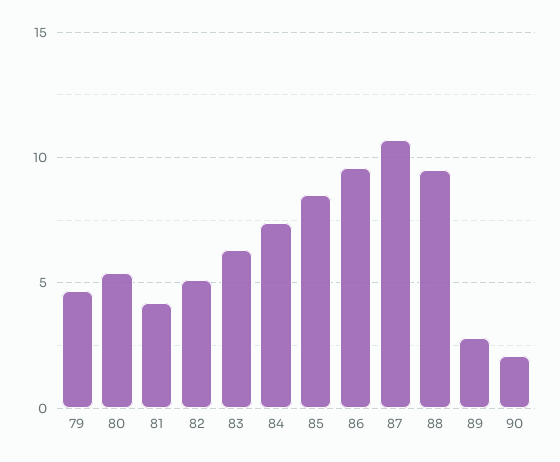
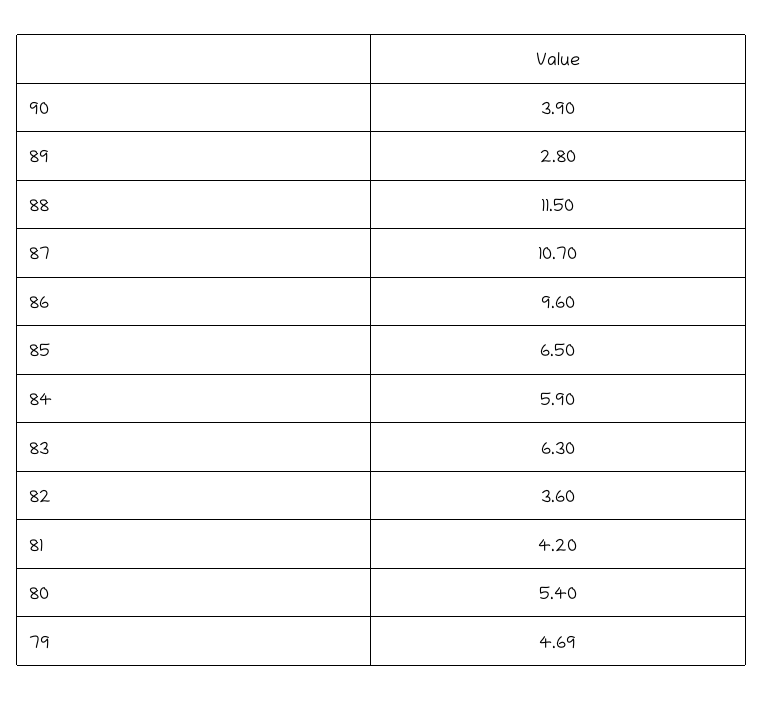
  {
    "79": 4.69,
    "80": 5.4,
    "81": 4.2,
-   "82": 5,
+   "82": 3.6,
    "83": 6.3,
-   "84": 7.5,
+   "84": 5.9,
-   "85": 8.5,
+   "85": 6.5,
    "86": 9.6,
    "87": 10.7,
-   "88": 9.5,
+   "88": 11.5,
    "89": 2.8,
-   "90": 2
+   "90": 3.9
  }

